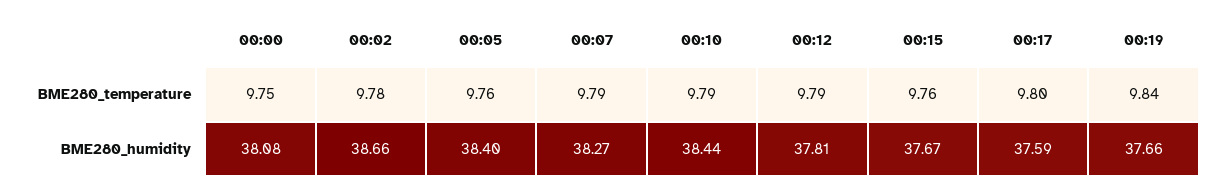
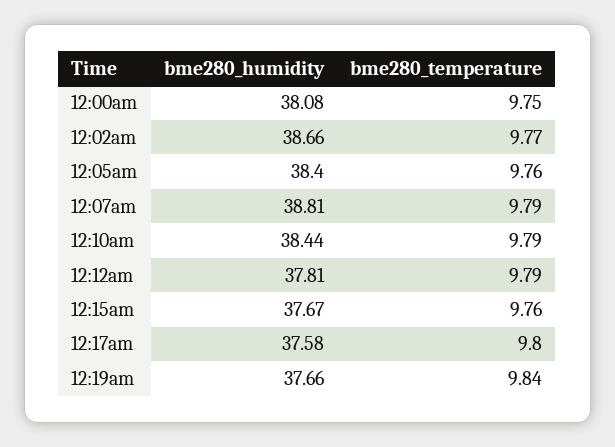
  {
    "00:00": {
      "BME280_temperature": 9.75,
      "BME280_humidity": 38.08
    },
    "00:02": {
-     "BME280_temperature": 9.78,
+     "BME280_temperature": 9.77,
      "BME280_humidity": 38.66
    },
    "00:05": {
      "BME280_temperature": 9.76,
      "BME280_humidity": 38.4
    },
    "00:07": {
      "BME280_temperature": 9.79,
-     "BME280_humidity": 38.27
+     "BME280_humidity": 38.81
    },
    "00:10": {
      "BME280_temperature": 9.79,
      "BME280_humidity": 38.44
    },
    "00:12": {
      "BME280_temperature": 9.79,
      "BME280_humidity": 37.81
    },
    "00:15": {
      "BME280_temperature": 9.76,
      "BME280_humidity": 37.67
    },
    "00:17": {
      "BME280_temperature": 9.8,
-     "BME280_humidity": 37.59
+     "BME280_humidity": 37.58
    },
    "00:19": {
      "BME280_temperature": 9.84,
      "BME280_humidity": 37.66
    }
  }

